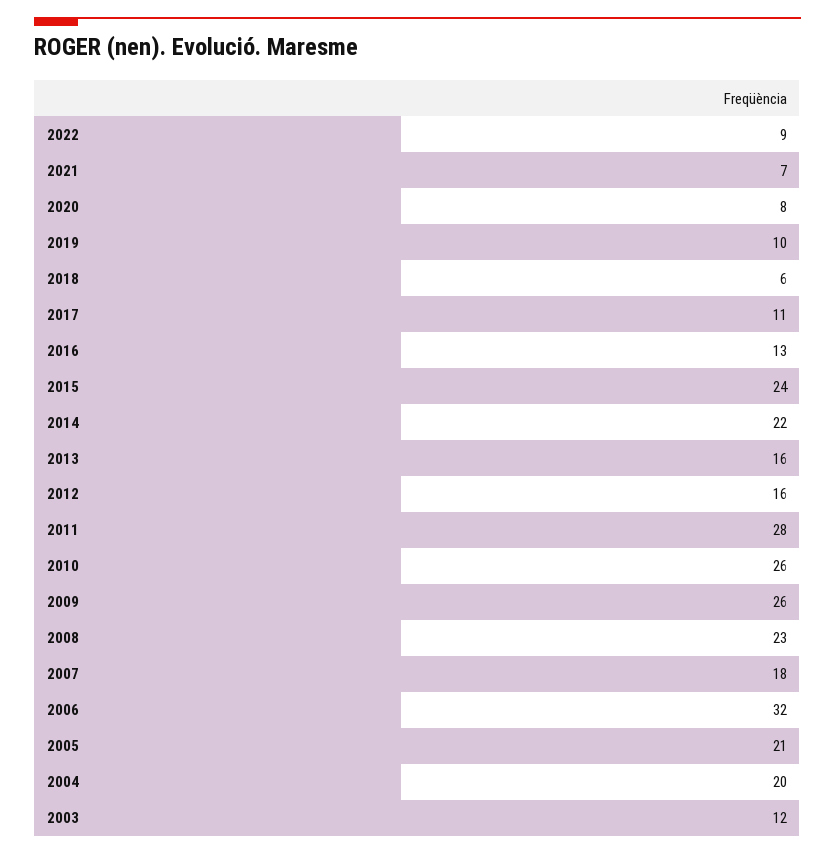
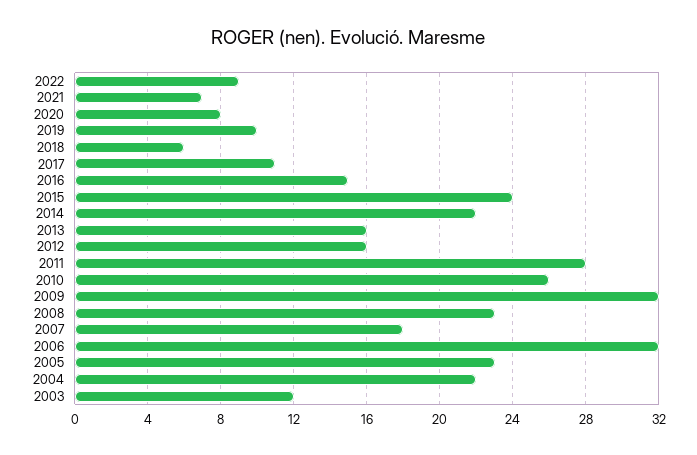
  {
    "2022": 9,
    "2021": 7,
    "2020": 8,
    "2019": 10,
    "2018": 6,
    "2017": 11,
-   "2016": 13,
+   "2016": 15,
    "2015": 24,
    "2014": 22,
    "2013": 16,
    "2012": 16,
    "2011": 28,
    "2010": 26,
-   "2009": 26,
+   "2009": 32,
    "2008": 23,
    "2007": 18,
    "2006": 32,
-   "2005": 21,
+   "2005": 23,
-   "2004": 20,
+   "2004": 22,
    "2003": 12
  }

